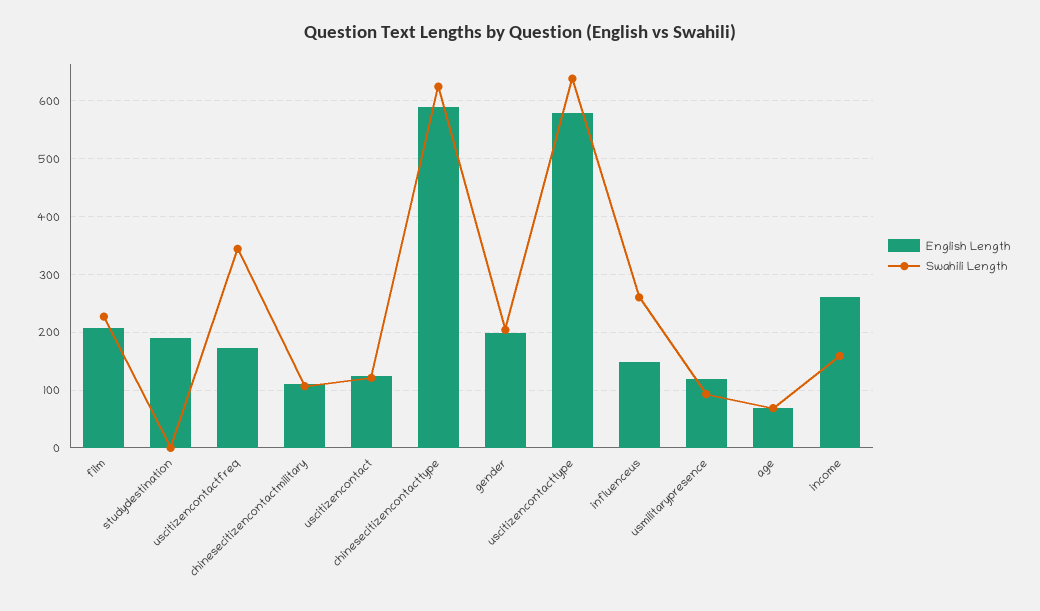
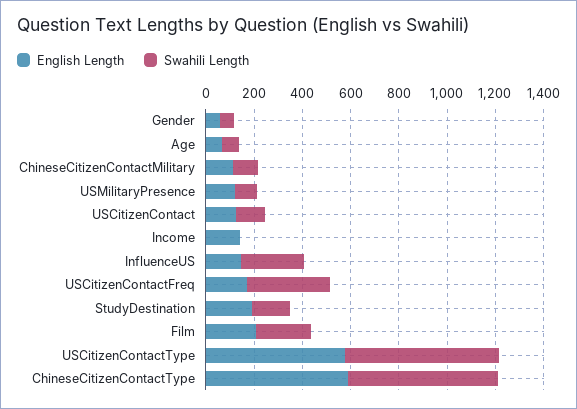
  {
    "English Length": {
      "film": 200,
      "studydestination": 200,
      "uscitizencontactfreq": 180,
      "chinesecitizencontactmilitary": 120,
      "uscitizencontact": 120,
      "chinesecitizencontacttype": 580,
-     "gender": 200,
+     "gender": 50,
      "uscitizencontacttype": 580,
      "influenceus": 140,
      "usmilitarypresence": 120,
      "age": 60,
-     "income": 260
+     "income": 150
    },
    "Swahili Length": {
      "film": 220,
-     "studydestination": 0,
+     "studydestination": 150,
      "uscitizencontactfreq": 340,
      "chinesecitizencontactmilitary": 100,
      "uscitizencontact": 120,
      "chinesecitizencontacttype": 620,
-     "gender": 200,
+     "gender": 50,
      "uscitizencontacttype": 640,
      "influenceus": 260,
      "usmilitarypresence": 100,
      "age": 60,
-     "income": 160
+     "income": 0
    }
  }

